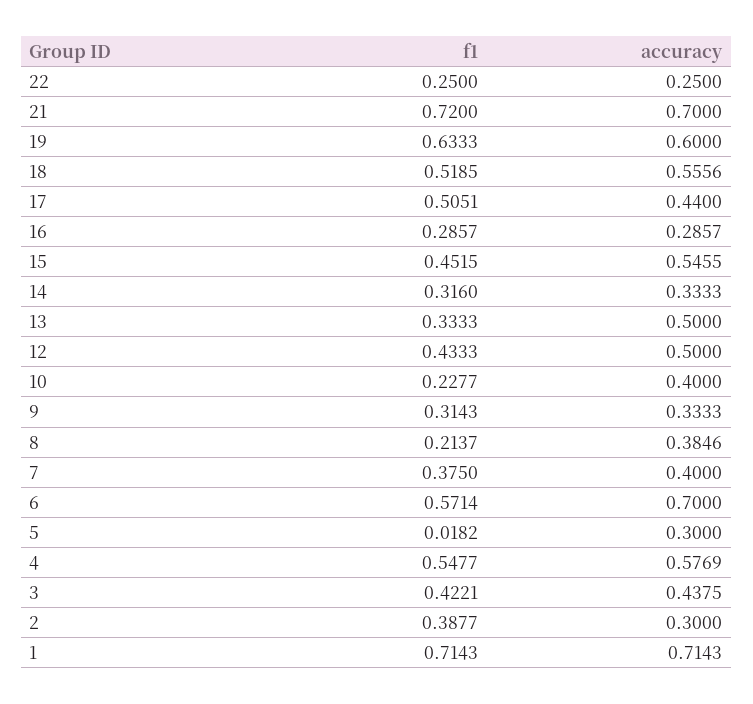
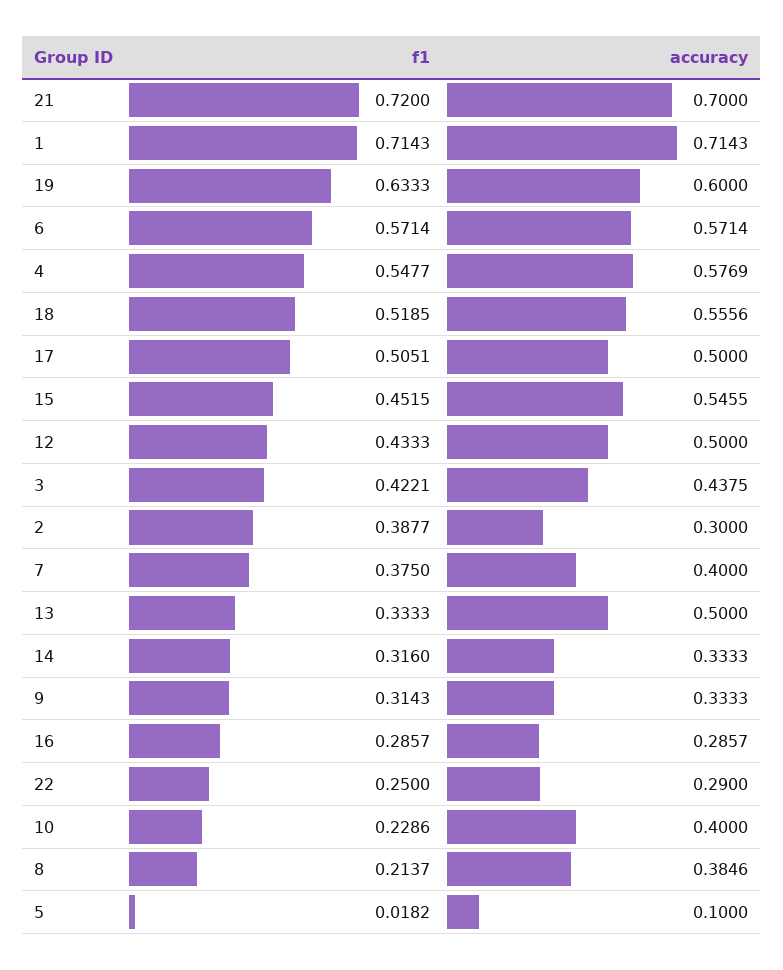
  {
    "f1": {
      "22": 0.25,
      "21": 0.72,
      "19": 0.6333,
      "18": 0.5185,
      "17": 0.5051,
      "16": 0.2857,
      "15": 0.4515,
      "14": 0.316,
      "13": 0.3333,
      "12": 0.4333,
-     "10": 0.2277,
+     "10": 0.2286,
      "9": 0.3143,
      "8": 0.2137,
      "7": 0.375,
      "6": 0.5714,
      "5": 0.0182,
      "4": 0.5477,
      "3": 0.4221,
      "2": 0.3877,
      "1": 0.7143
    },
    "accuracy": {
-     "22": 0.25,
+     "22": 0.29,
      "21": 0.7,
      "19": 0.6,
      "18": 0.5556,
-     "17": 0.44,
+     "17": 0.5,
      "16": 0.2857,
      "15": 0.5455,
      "14": 0.3333,
      "13": 0.5,
      "12": 0.5,
      "10": 0.4,
      "9": 0.3333,
      "8": 0.3846,
      "7": 0.4,
-     "6": 0.7,
+     "6": 0.5714,
-     "5": 0.3,
+     "5": 0.1,
      "4": 0.5769,
      "3": 0.4375,
      "2": 0.3,
      "1": 0.7143
    }
  }

